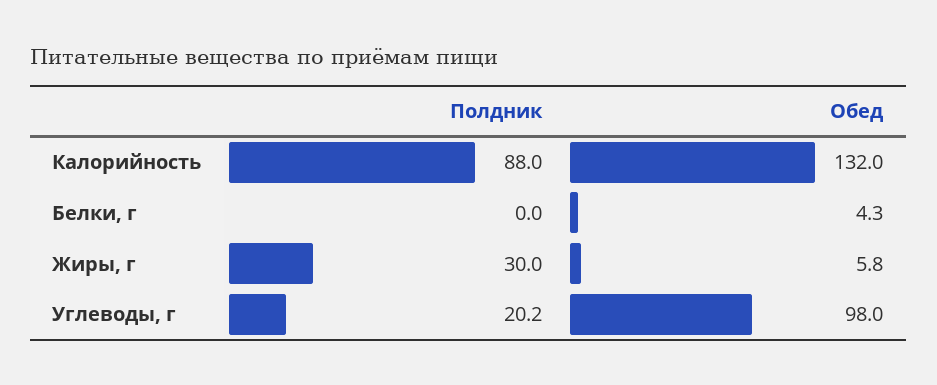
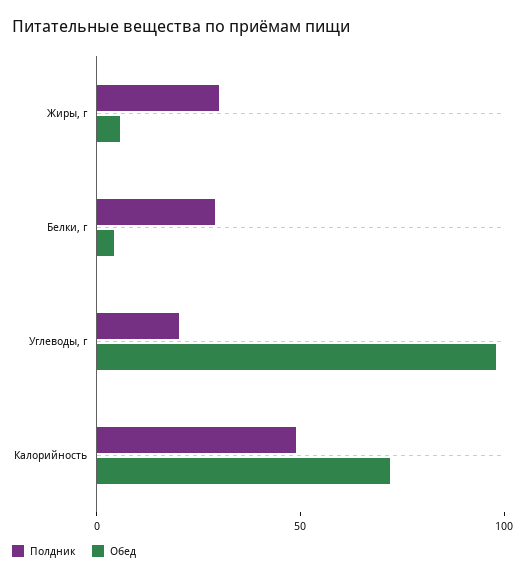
  {
    "Полдник": {
-     "Калорийность": 88,
+     "Калорийность": 50,
-     "Белки, г": 0,
+     "Белки, г": 30,
      "Жиры, г": 30,
      "Углеводы, г": 20.2
    },
    "Обед": {
-     "Калорийность": 132,
+     "Калорийность": 70,
      "Белки, г": 4.3,
      "Жиры, г": 5.8,
      "Углеводы, г": 98
    }
  }

